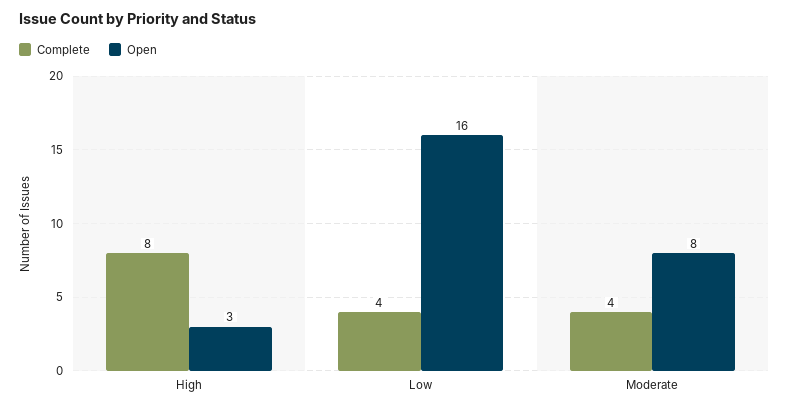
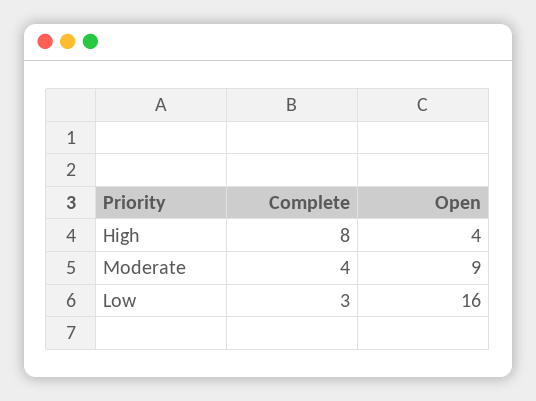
  {
    "Complete": {
      "High": 8,
-     "Low": 4,
+     "Low": 3,
      "Moderate": 4
    },
    "Open": {
-     "High": 3,
+     "High": 4,
      "Low": 16,
-     "Moderate": 8
+     "Moderate": 9
    }
  }

